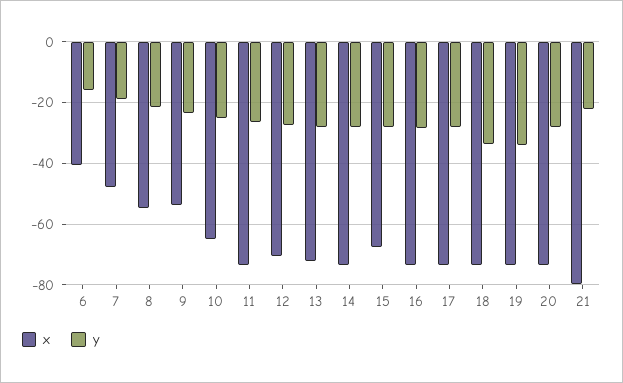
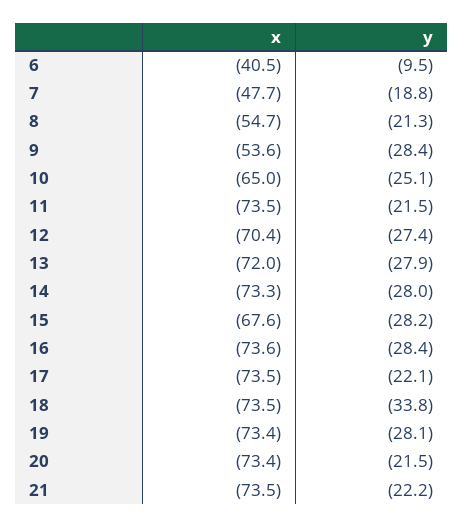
  {
    "x": {
      "6": -40.5,
      "7": -47.7,
      "8": -54.7,
      "9": -53.6,
      "10": -65,
      "11": -73.5,
      "12": -70.4,
      "13": -72,
      "14": -73.3,
      "15": -67.6,
      "16": -73.6,
      "17": -73.5,
      "18": -73.5,
      "19": -73.4,
      "20": -73.4,
-     "21": -80
+     "21": -73.5
    },
    "y": {
-     "6": -16,
+     "6": -9.5,
      "7": -18.8,
      "8": -21.3,
-     "9": -24,
+     "9": -28.4,
      "10": -25.1,
-     "11": -26,
+     "11": -21.5,
      "12": -27.4,
      "13": -27.9,
      "14": -28,
      "15": -28.2,
      "16": -28.4,
-     "17": -28,
+     "17": -22.1,
      "18": -33.8,
-     "19": -34,
+     "19": -28.1,
-     "20": -28,
+     "20": -21.5,
      "21": -22.2
    }
  }

